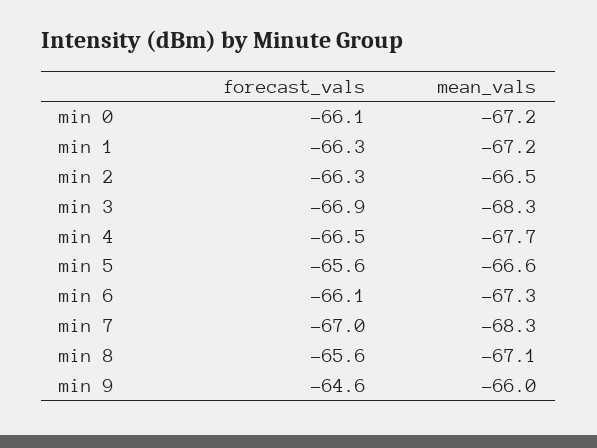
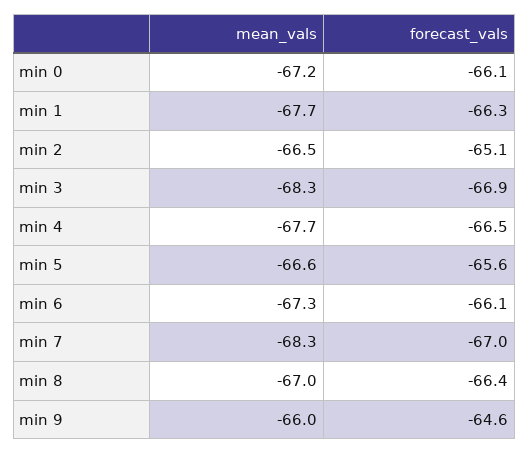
  {
    "forecast_vals": {
      "min 0": -66.1,
      "min 1": -66.3,
-     "min 2": -66.3,
+     "min 2": -65.1,
      "min 3": -66.9,
      "min 4": -66.5,
      "min 5": -65.6,
      "min 6": -66.1,
      "min 7": -67,
-     "min 8": -65.6,
+     "min 8": -66.4,
      "min 9": -64.6
    },
    "mean_vals": {
      "min 0": -67.2,
-     "min 1": -67.2,
+     "min 1": -67.7,
      "min 2": -66.5,
      "min 3": -68.3,
      "min 4": -67.7,
      "min 5": -66.6,
      "min 6": -67.3,
      "min 7": -68.3,
-     "min 8": -67.1,
+     "min 8": -67,
      "min 9": -66
    }
  }

